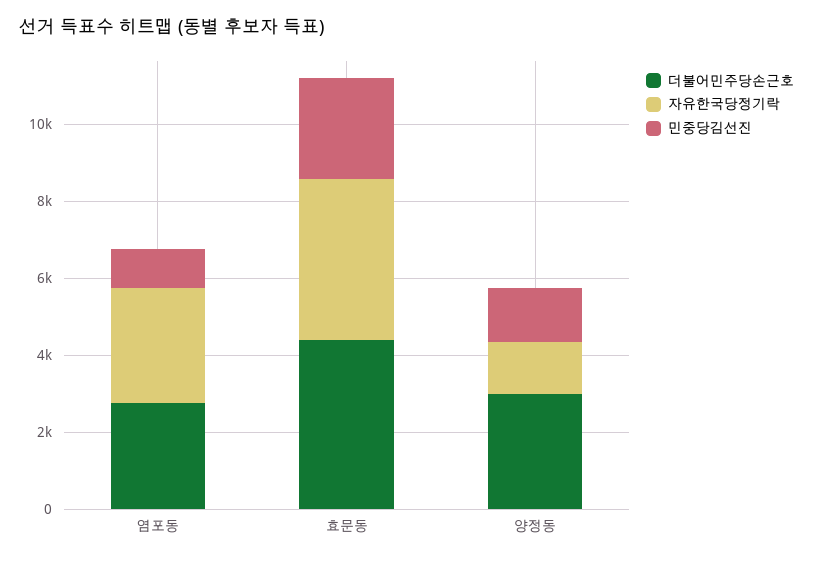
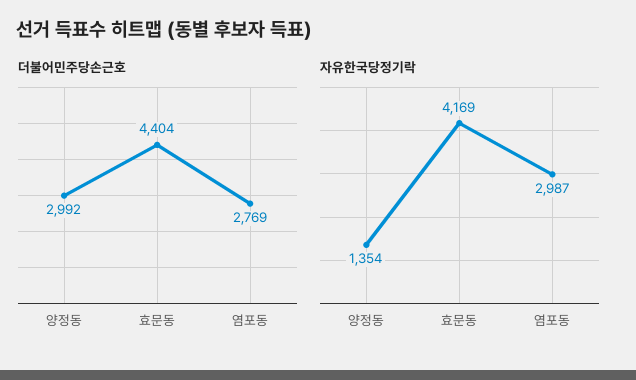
  {
    "더불어민주당손근호": {
      "염포동": 2769,
      "효문동": 4404,
      "양정동": 2992
    },
    "자유한국당정기락": {
      "염포동": 2987,
      "효문동": 4169,
      "양정동": 1354
-   },
+   }
-   "민중당김선진": {
-     "염포동": 1000,
-     "효문동": 2500,
-     "양정동": 1500
-   }
  }

